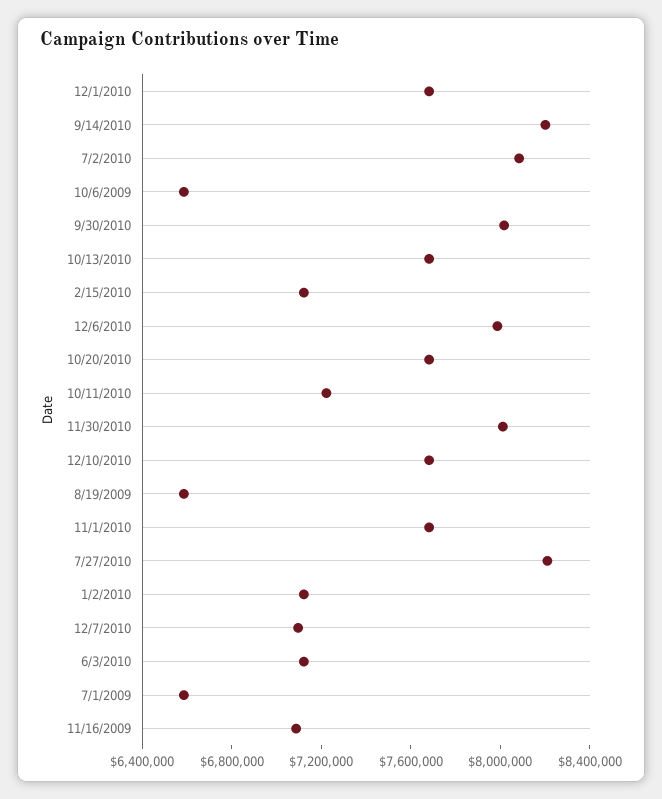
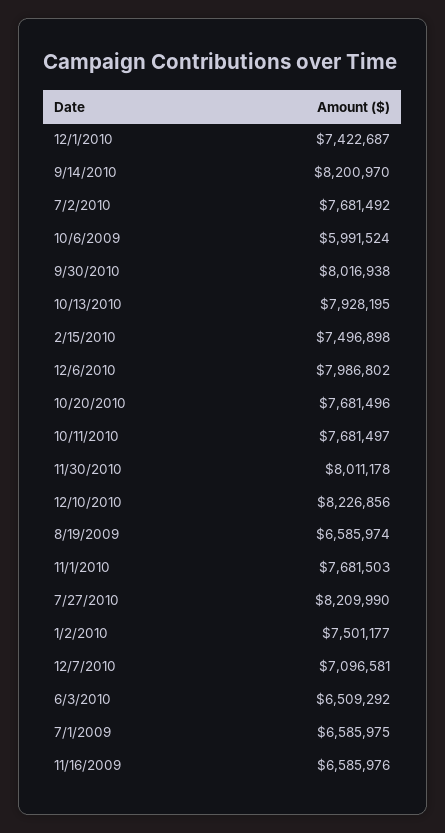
  {
-   "12/1/2010": 7700000,
+   "12/1/2010": 7422687,
    "9/14/2010": 8200970,
-   "7/2/2010": 8100000,
+   "7/2/2010": 7681492,
-   "10/6/2009": 6600000,
+   "10/6/2009": 5991524,
    "9/30/2010": 8016938,
-   "10/13/2010": 7700000,
+   "10/13/2010": 7928195,
-   "2/15/2010": 7100000,
+   "2/15/2010": 7496898,
    "12/6/2010": 7986802,
    "10/20/2010": 7681496,
-   "10/11/2010": 7200000,
+   "10/11/2010": 7681497,
    "11/30/2010": 8011178,
-   "12/10/2010": 7700000,
+   "12/10/2010": 8226856,
    "8/19/2009": 6585974,
    "11/1/2010": 7681503,
    "7/27/2010": 8209990,
-   "1/2/2010": 7100000,
+   "1/2/2010": 7501177,
    "12/7/2010": 7096581,
-   "6/3/2010": 7100000,
+   "6/3/2010": 6509292,
    "7/1/2009": 6585975,
-   "11/16/2009": 7100000
+   "11/16/2009": 6585976
  }

